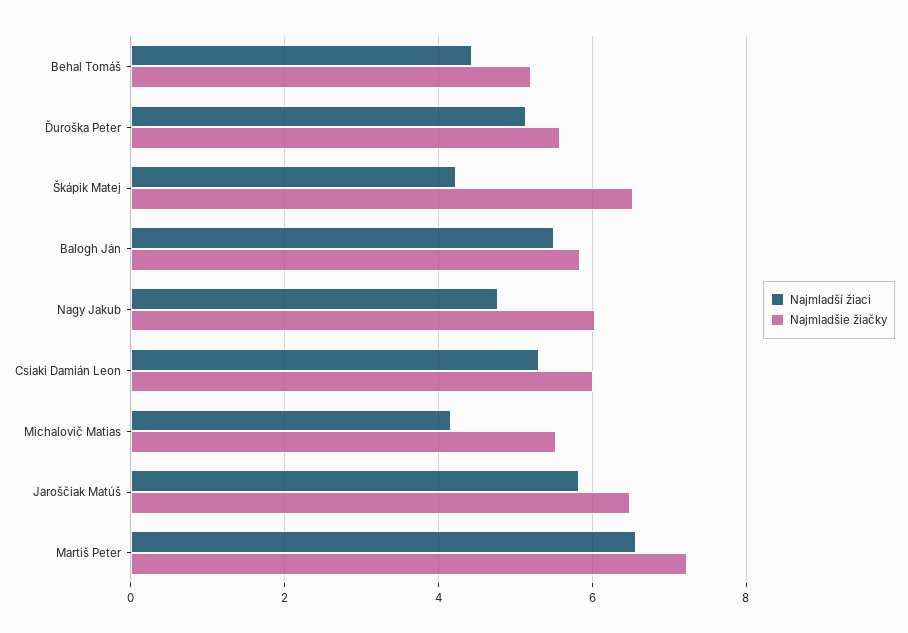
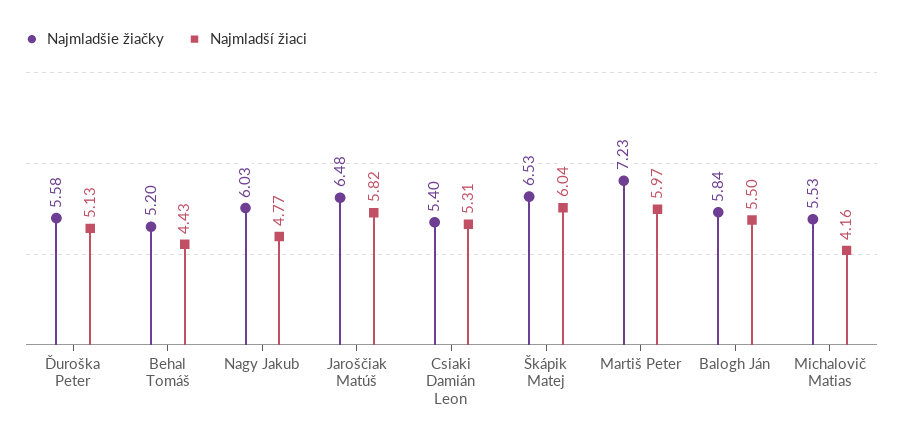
  {
    "Najmladší žiaci": {
      "Behal Tomáš": 4.43,
      "Ďuroška Peter": 5.13,
-     "Škápik Matej": 4.2,
+     "Škápik Matej": 6.04,
      "Balogh Ján": 5.5,
      "Nagy Jakub": 4.77,
      "Csiaki Damián Leon": 5.31,
      "Michalovič Matias": 4.16,
      "Jaroščiak Matúš": 5.82,
-     "Martiš Peter": 6.6
+     "Martiš Peter": 5.97
    },
    "Najmladšie žiačky": {
      "Behal Tomáš": 5.2,
      "Ďuroška Peter": 5.58,
      "Škápik Matej": 6.53,
      "Balogh Ján": 5.84,
      "Nagy Jakub": 6.03,
-     "Csiaki Damián Leon": 6,
+     "Csiaki Damián Leon": 5.4,
      "Michalovič Matias": 5.53,
      "Jaroščiak Matúš": 6.48,
      "Martiš Peter": 7.23
    }
  }

